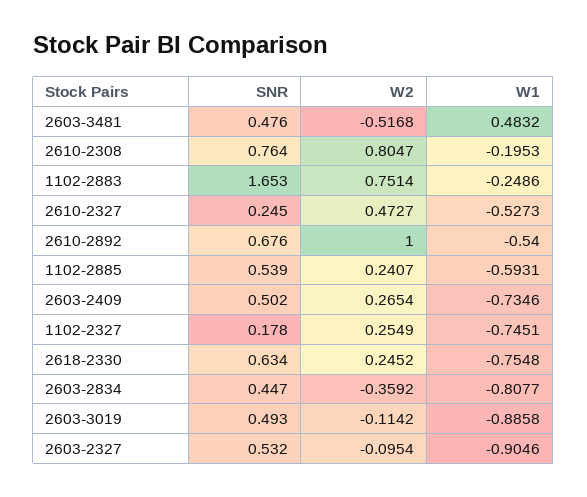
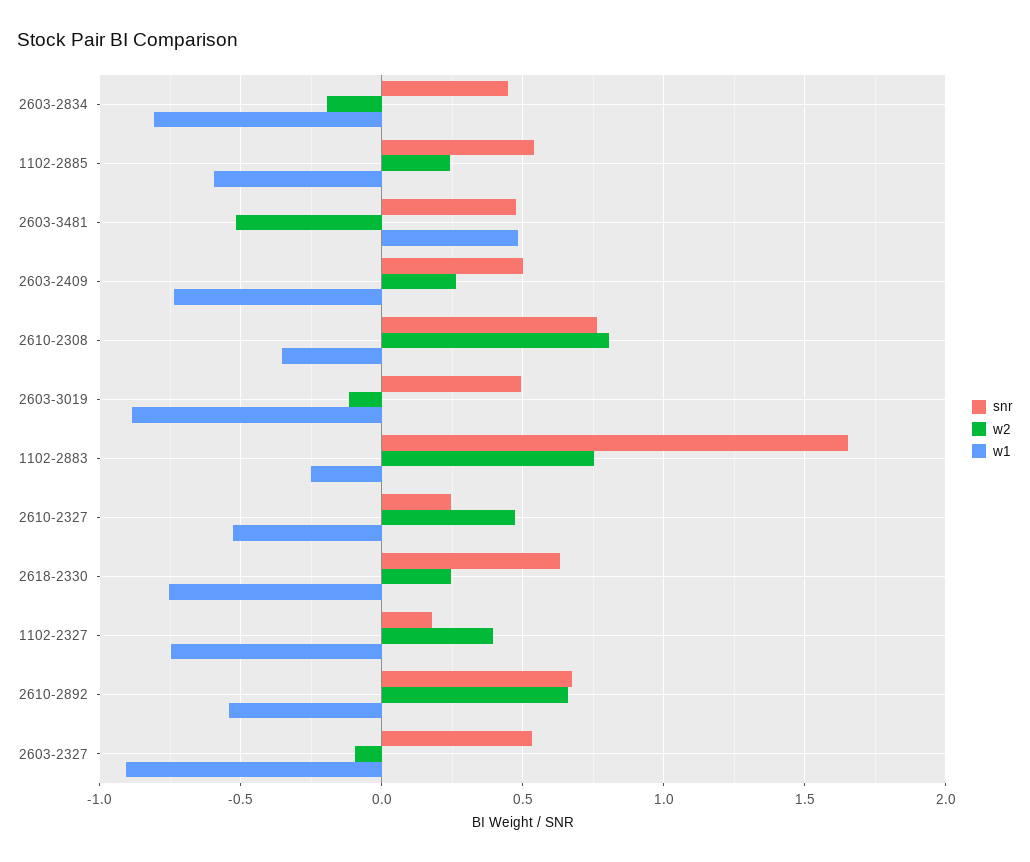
  {
    "SNR": {
      "2603-3481": 0.476,
      "2610-2308": 0.764,
      "1102-2883": 1.653,
      "2610-2327": 0.245,
      "2610-2892": 0.676,
      "1102-2885": 0.539,
      "2603-2409": 0.502,
      "1102-2327": 0.178,
      "2618-2330": 0.634,
      "2603-2834": 0.447,
      "2603-3019": 0.493,
      "2603-2327": 0.532
    },
    "W2": {
      "2603-3481": -0.5168,
      "2610-2308": 0.8047,
      "1102-2883": 0.7514,
      "2610-2327": 0.4727,
-     "2610-2892": 1,
+     "2610-2892": 0.65,
      "1102-2885": 0.2407,
      "2603-2409": 0.2654,
-     "1102-2327": 0.2549,
+     "1102-2327": 0.4,
      "2618-2330": 0.2452,
-     "2603-2834": -0.3592,
+     "2603-2834": -0.2,
      "2603-3019": -0.1142,
      "2603-2327": -0.0954
    },
    "W1": {
      "2603-3481": 0.4832,
-     "2610-2308": -0.1953,
+     "2610-2308": -0.35,
      "1102-2883": -0.2486,
      "2610-2327": -0.5273,
      "2610-2892": -0.54,
      "1102-2885": -0.5931,
      "2603-2409": -0.7346,
      "1102-2327": -0.7451,
      "2618-2330": -0.7548,
      "2603-2834": -0.8077,
      "2603-3019": -0.8858,
      "2603-2327": -0.9046
    }
  }

